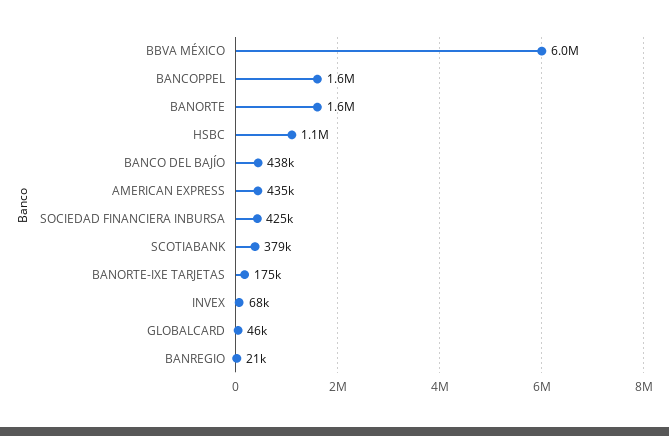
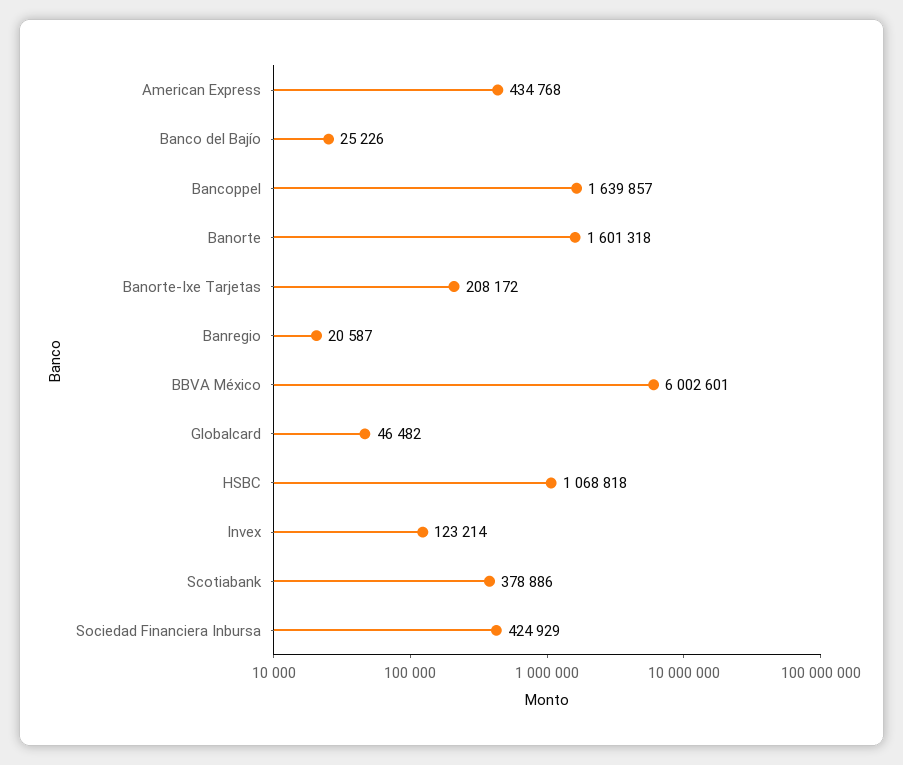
  {
    "BBVA MÉXICO": 6002601,
    "BANCOPPEL": 1639857,
    "BANORTE": 1601318,
    "HSBC": 1068818,
-   "BANCO DEL BAJÍO": 438000,
+   "BANCO DEL BAJÍO": 25226,
    "AMERICAN EXPRESS": 434768,
    "SOCIEDAD FINANCIERA INBURSA": 424929,
    "SCOTIABANK": 378886,
-   "BANORTE-IXE TARJETAS": 175000,
+   "BANORTE-IXE TARJETAS": 208172,
-   "INVEX": 68000,
+   "INVEX": 123214,
    "GLOBALCARD": 46482,
    "BANREGIO": 20587
  }

